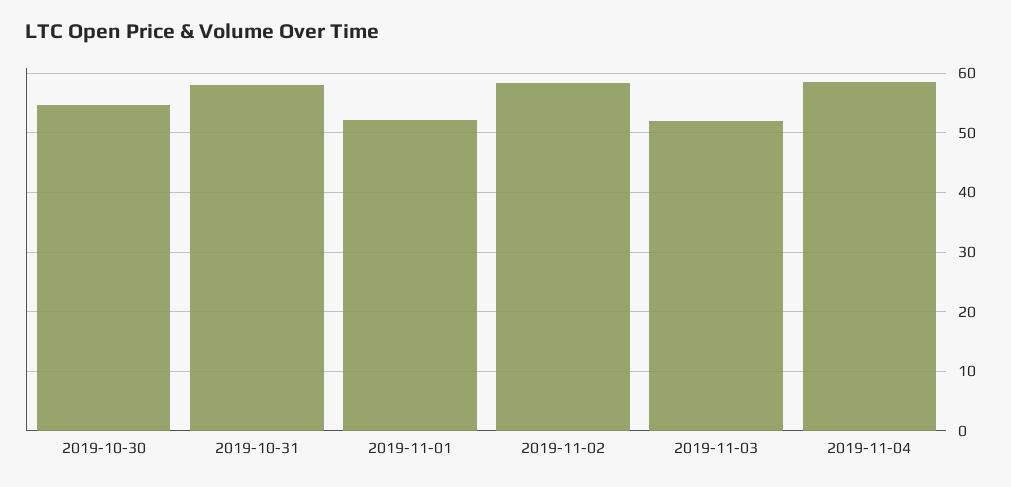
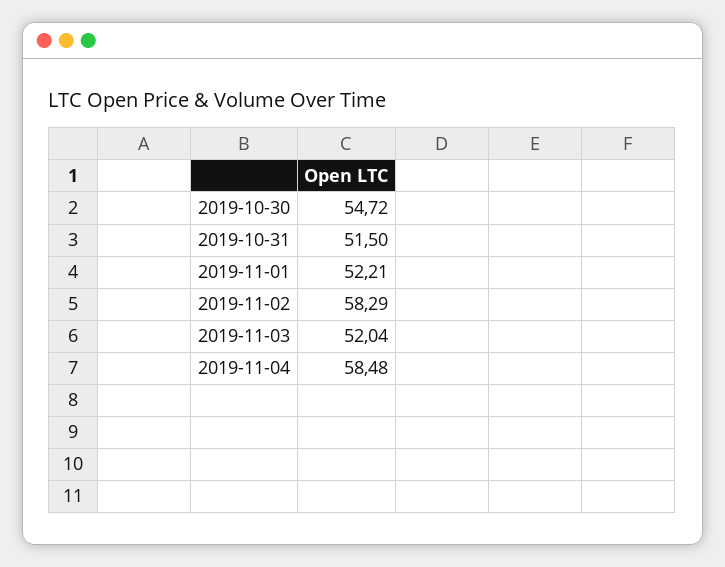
  {
    "2019-10-30": 54.72,
-   "2019-10-31": 58,
+   "2019-10-31": 51.5,
    "2019-11-01": 52.21,
    "2019-11-02": 58.29,
    "2019-11-03": 52.04,
    "2019-11-04": 58.48
  }

